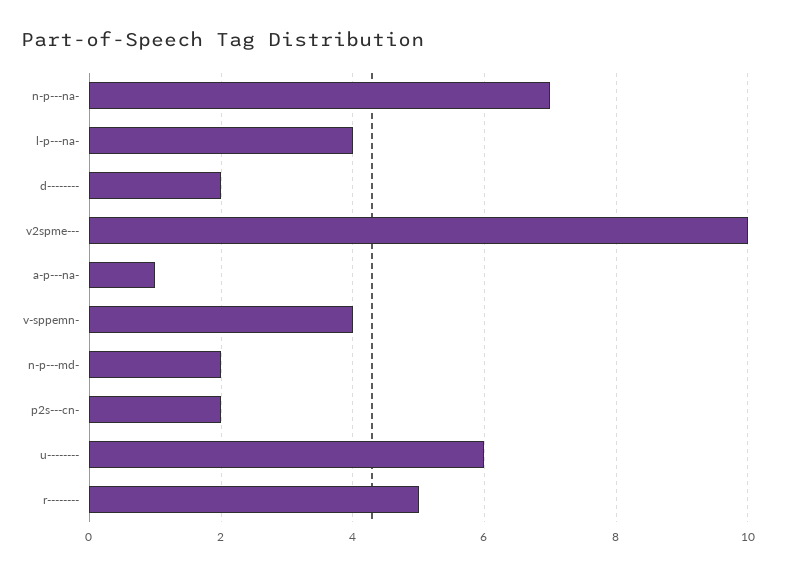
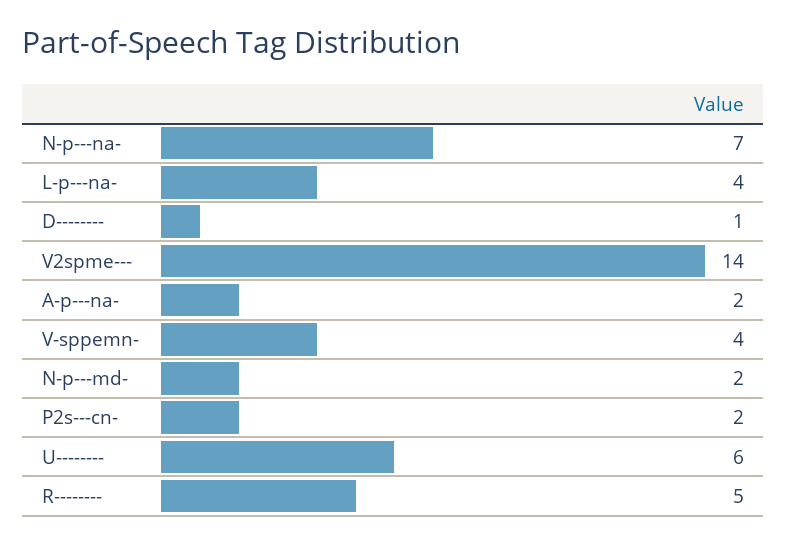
  {
    "n-p---na-": 7,
    "l-p---na-": 4,
-   "d--------": 2,
+   "d--------": 1,
-   "v2spme---": 10,
+   "v2spme---": 14,
-   "a-p---na-": 1,
+   "a-p---na-": 2,
    "v-sppemn-": 4,
    "n-p---md-": 2,
    "p2s---cn-": 2,
    "u--------": 6,
    "r--------": 5
  }

